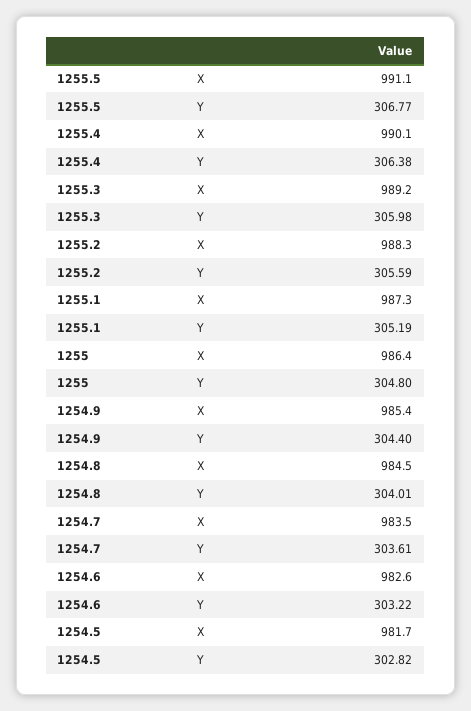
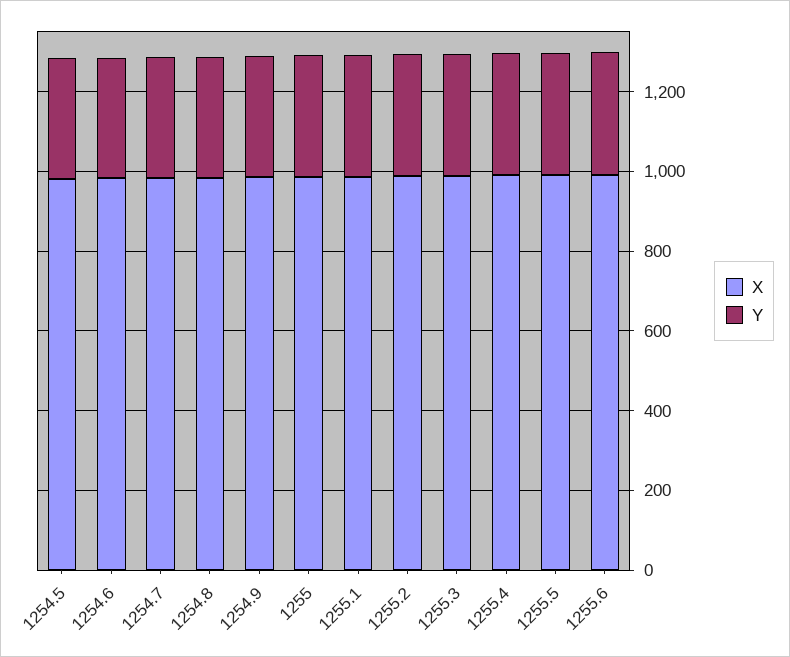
  {
    "X": {
      "1255.5": 991.1,
      "1255.4": 990.1,
      "1255.3": 989.2,
      "1255.2": 988.3,
      "1255.1": 987.3,
      "1255": 986.4,
      "1254.9": 985.4,
      "1254.8": 984.5,
      "1254.7": 983.5,
      "1254.6": 982.6,
-     "1254.5": 981.7
+     "1254.5": 981.7,
+     "1255.6": 1000
    },
    "Y": {
      "1255.5": 306.77,
      "1255.4": 306.38,
      "1255.3": 305.98,
      "1255.2": 305.59,
      "1255.1": 305.19,
      "1255": 304.8,
      "1254.9": 304.4,
      "1254.8": 304.01,
      "1254.7": 303.61,
      "1254.6": 303.22,
-     "1254.5": 302.82
+     "1254.5": 302.82,
+     "1255.6": 300
    }
  }

